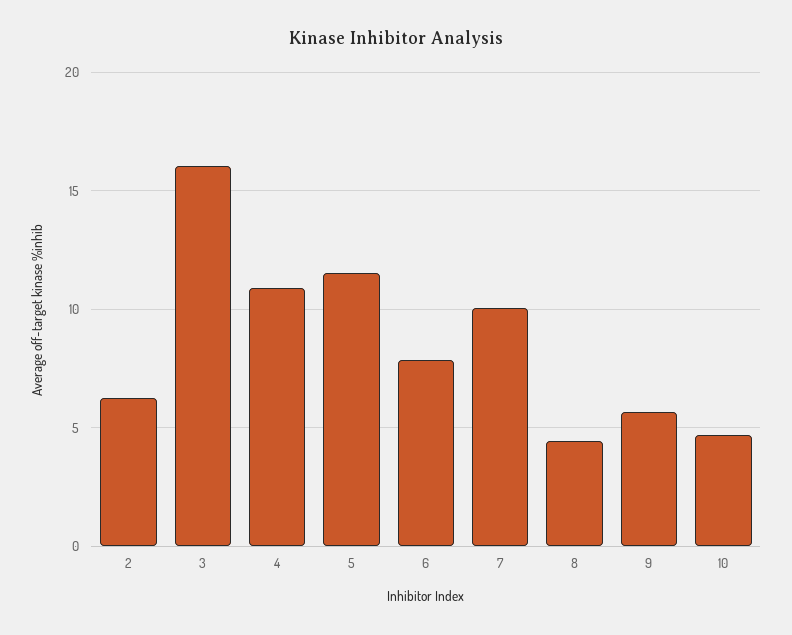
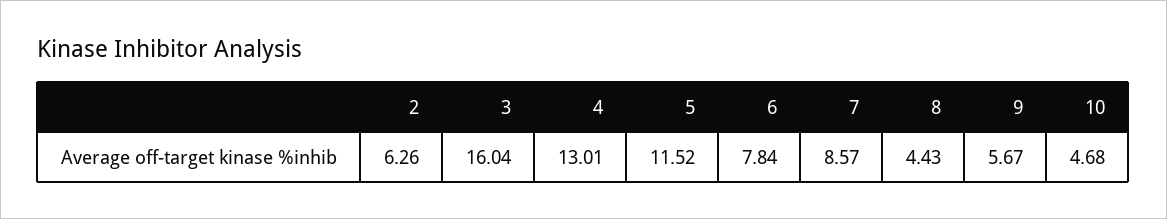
  {
    "2": 6.26,
    "3": 16.04,
-   "4": 11,
+   "4": 13.01,
    "5": 11.52,
    "6": 7.84,
-   "7": 10,
+   "7": 8.57,
    "8": 4.43,
    "9": 5.67,
    "10": 4.68
  }

